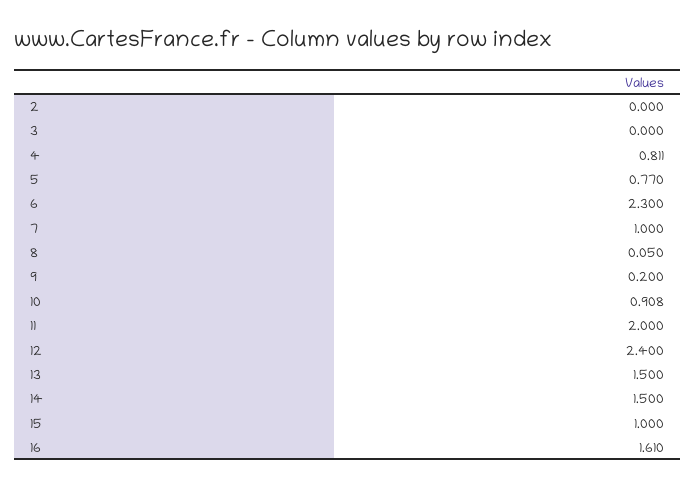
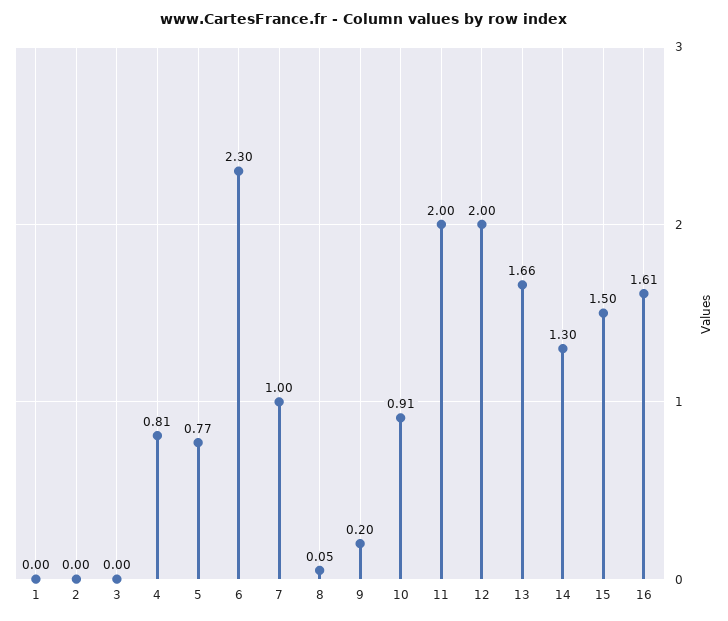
  {
    "2": 0,
    "3": 0,
    "4": 0.811,
    "5": 0.77,
    "6": 2.3,
    "7": 1,
    "8": 0.05,
    "9": 0.2,
    "10": 0.908,
    "11": 2,
-   "12": 2.4,
+   "12": 2,
-   "13": 1.5,
+   "13": 1.66,
-   "14": 1.5,
+   "14": 1.3,
-   "15": 1,
+   "15": 1.5,
-   "16": 1.61
+   "16": 1.61,
+   "1": 0
  }

